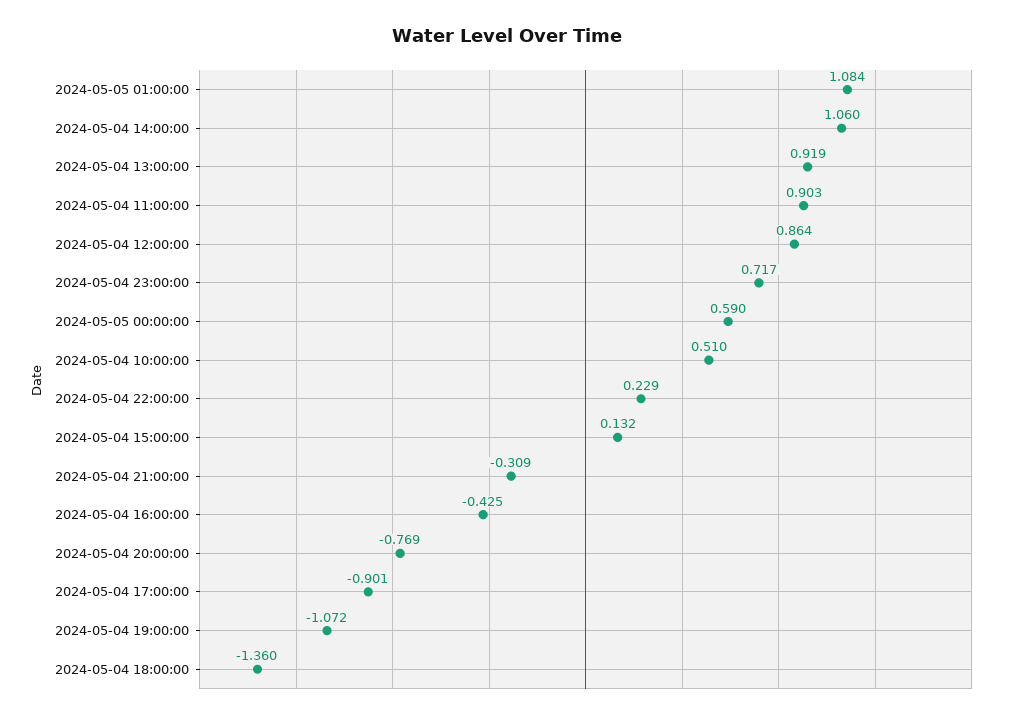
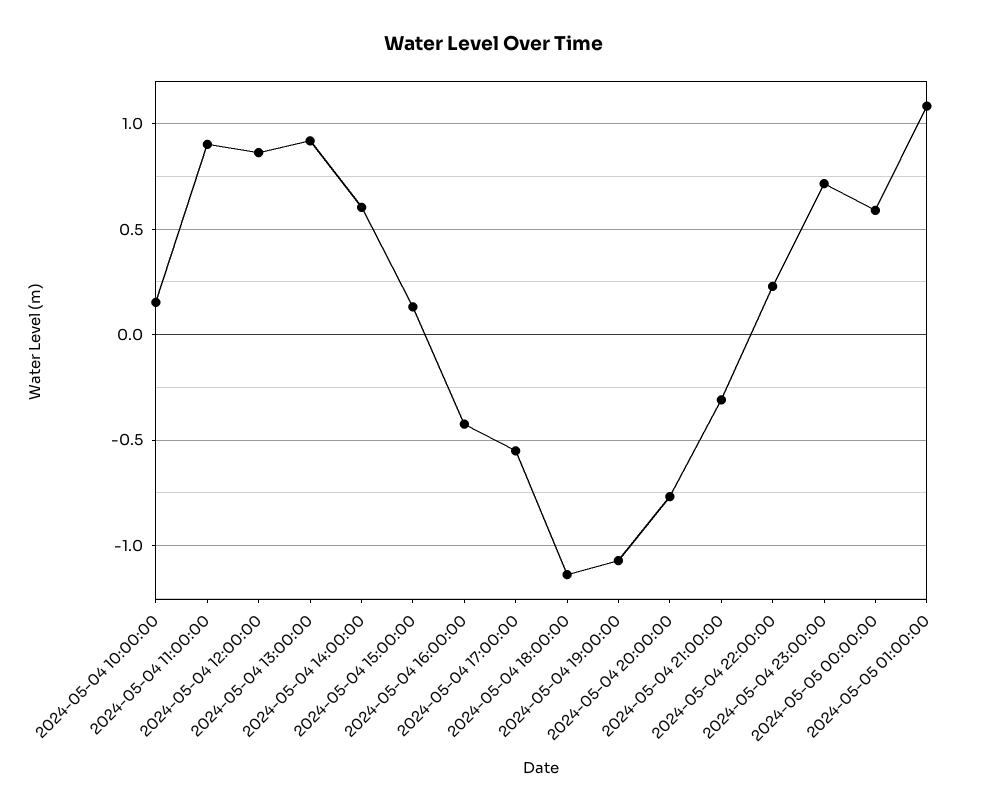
  {
    "2024-05-05 01:00:00": 1.084,
-   "2024-05-04 14:00:00": 1.06,
+   "2024-05-04 14:00:00": 0.6,
    "2024-05-04 13:00:00": 0.919,
    "2024-05-04 11:00:00": 0.903,
    "2024-05-04 12:00:00": 0.864,
    "2024-05-04 23:00:00": 0.717,
    "2024-05-05 00:00:00": 0.59,
-   "2024-05-04 10:00:00": 0.51,
+   "2024-05-04 10:00:00": 0.15,
    "2024-05-04 22:00:00": 0.229,
    "2024-05-04 15:00:00": 0.132,
    "2024-05-04 21:00:00": -0.309,
    "2024-05-04 16:00:00": -0.425,
    "2024-05-04 20:00:00": -0.769,
-   "2024-05-04 17:00:00": -0.901,
+   "2024-05-04 17:00:00": -0.55,
    "2024-05-04 19:00:00": -1.072,
-   "2024-05-04 18:00:00": -1.36
+   "2024-05-04 18:00:00": -1.15
  }

